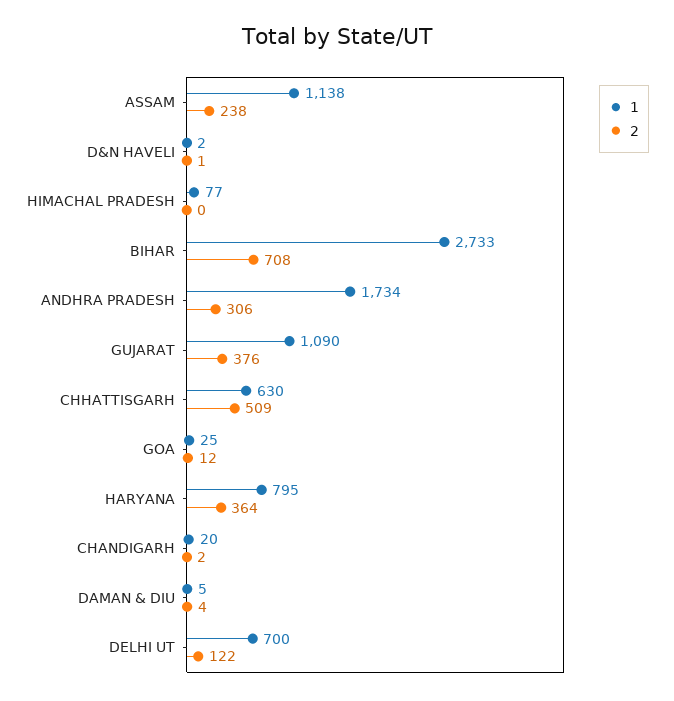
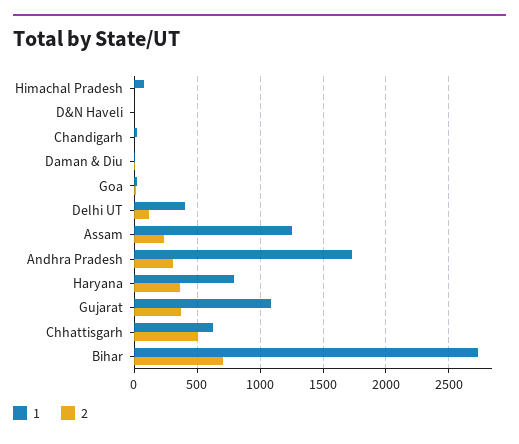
  {
    "1": {
-     "ASSAM": 1138,
+     "ASSAM": 1250,
      "D&N HAVELI": 2,
      "HIMACHAL PRADESH": 77,
      "BIHAR": 2733,
      "ANDHRA PRADESH": 1734,
      "GUJARAT": 1090,
      "CHHATTISGARH": 630,
      "GOA": 25,
      "HARYANA": 795,
      "CHANDIGARH": 20,
      "DAMAN & DIU": 5,
-     "DELHI UT": 700
+     "DELHI UT": 400
    },
    "2": {
      "ASSAM": 238,
      "D&N HAVELI": 1,
      "HIMACHAL PRADESH": 0,
      "BIHAR": 708,
      "ANDHRA PRADESH": 306,
      "GUJARAT": 376,
      "CHHATTISGARH": 509,
      "GOA": 12,
      "HARYANA": 364,
      "CHANDIGARH": 2,
      "DAMAN & DIU": 4,
      "DELHI UT": 122
    }
  }

